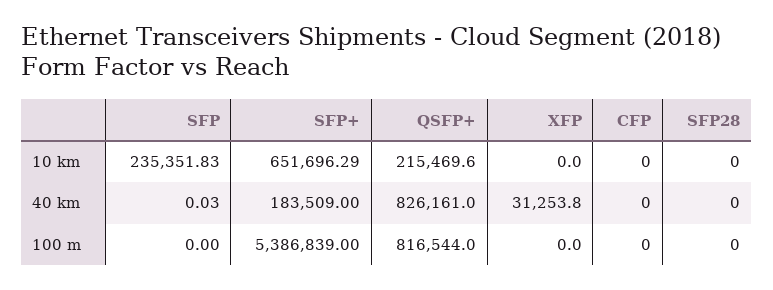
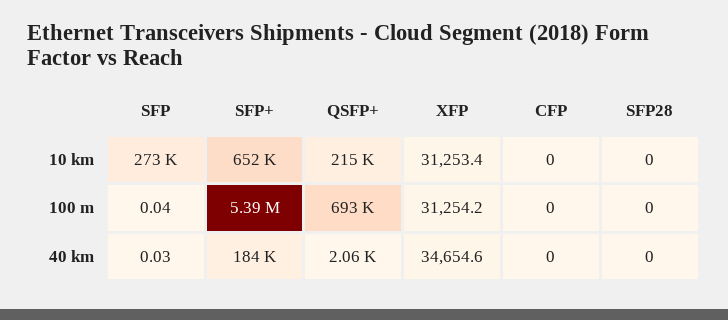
  {
    "SFP": {
-     "10 km": 235351.83,
+     "10 km": 273000,
      "40 km": 0.03,
-     "100 m": 0
+     "100 m": 0.04
    },
    "SFP+": {
      "10 km": 651696.29,
      "40 km": 183509,
      "100 m": 5386839
    },
    "QSFP+": {
      "10 km": 215469.6,
-     "40 km": 826161,
+     "40 km": 2060,
-     "100 m": 816544
+     "100 m": 693000
    },
    "XFP": {
-     "10 km": 0,
+     "10 km": 31253.4,
-     "40 km": 31253.8,
+     "40 km": 34654.6,
-     "100 m": 0
+     "100 m": 31254.2
    },
    "CFP": {
      "10 km": 0,
      "40 km": 0,
      "100 m": 0
    },
    "SFP28": {
      "10 km": 0,
      "40 km": 0,
      "100 m": 0
    }
  }

